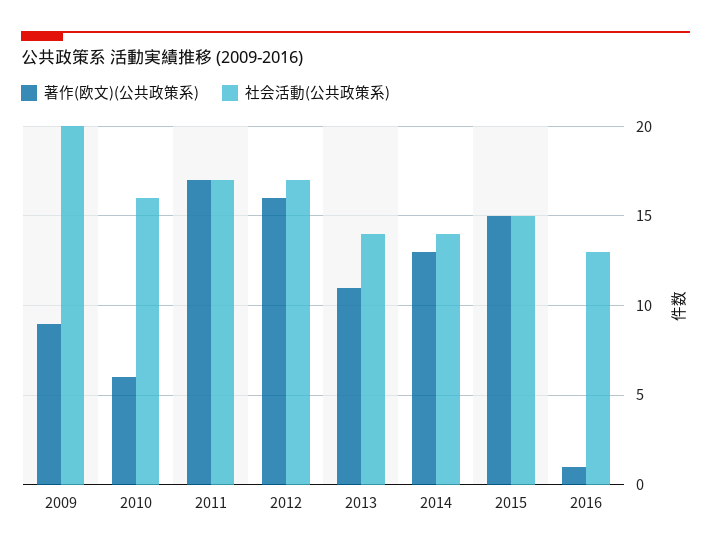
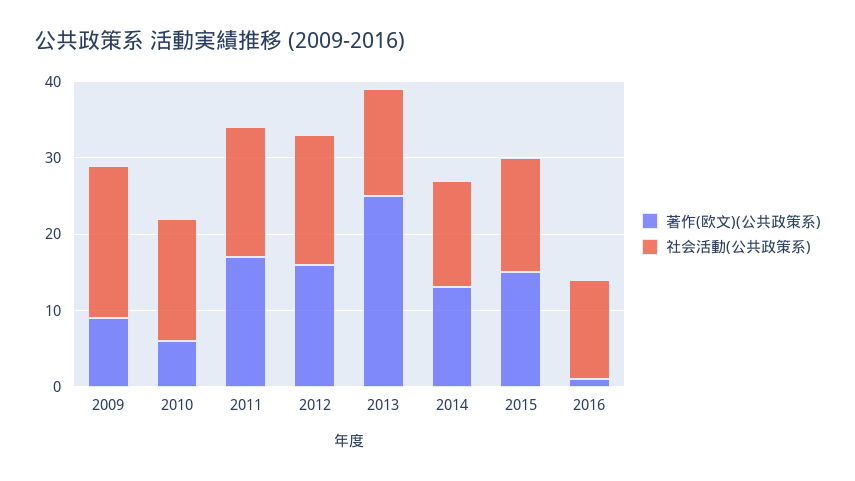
  {
    "著作(欧文)(公共政策系)": {
      "2009": 9,
      "2010": 6,
      "2011": 17,
      "2012": 16,
-     "2013": 11,
+     "2013": 25,
      "2014": 13,
      "2015": 15,
      "2016": 1
    },
    "社会活動(公共政策系)": {
      "2009": 20,
      "2010": 16,
      "2011": 17,
      "2012": 17,
      "2013": 14,
      "2014": 14,
      "2015": 15,
      "2016": 13
    }
  }

